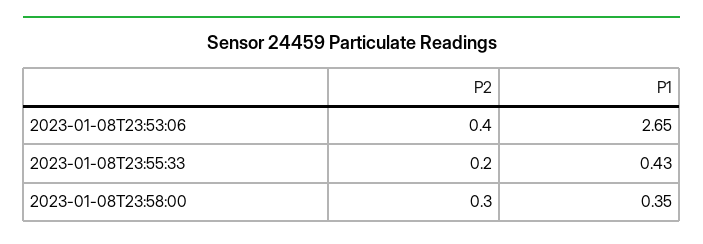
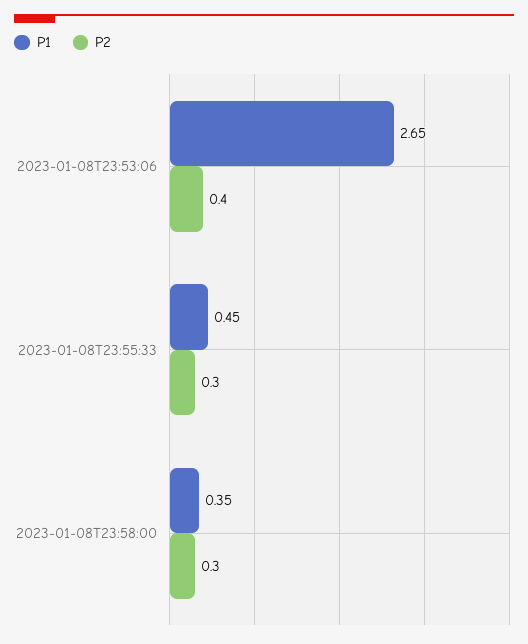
  {
    "P2": {
      "2023-01-08T23:53:06": 0.4,
-     "2023-01-08T23:55:33": 0.2,
+     "2023-01-08T23:55:33": 0.3,
      "2023-01-08T23:58:00": 0.3
    },
    "P1": {
      "2023-01-08T23:53:06": 2.65,
-     "2023-01-08T23:55:33": 0.43,
+     "2023-01-08T23:55:33": 0.45,
      "2023-01-08T23:58:00": 0.35
    }
  }

